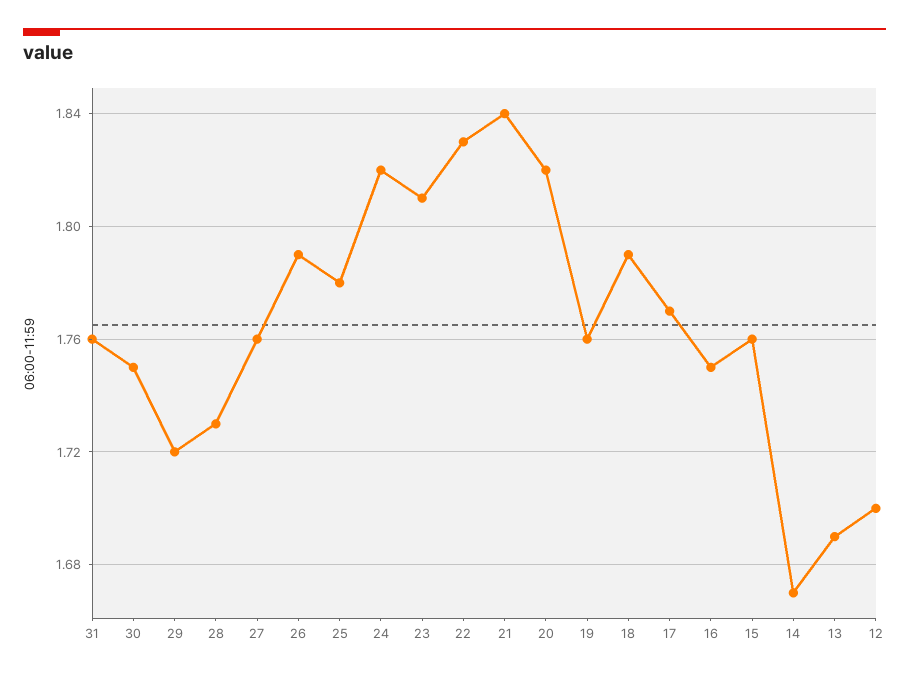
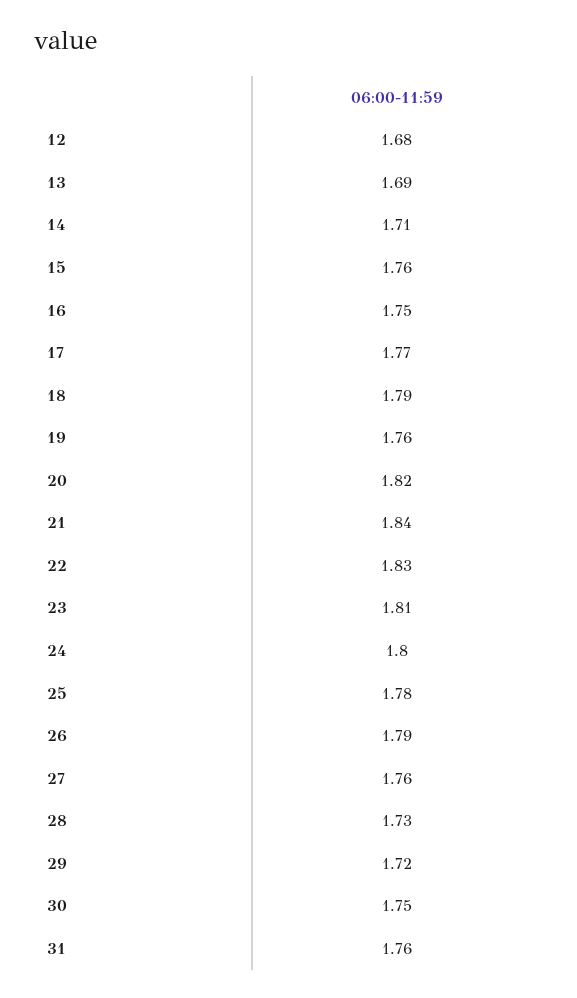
  {
    "31": 1.76,
    "30": 1.75,
    "29": 1.72,
    "28": 1.73,
    "27": 1.76,
    "26": 1.79,
    "25": 1.78,
-   "24": 1.82,
+   "24": 1.8,
    "23": 1.81,
    "22": 1.83,
    "21": 1.84,
    "20": 1.82,
    "19": 1.76,
    "18": 1.79,
    "17": 1.77,
    "16": 1.75,
    "15": 1.76,
-   "14": 1.67,
+   "14": 1.71,
    "13": 1.69,
-   "12": 1.7
+   "12": 1.68
  }

